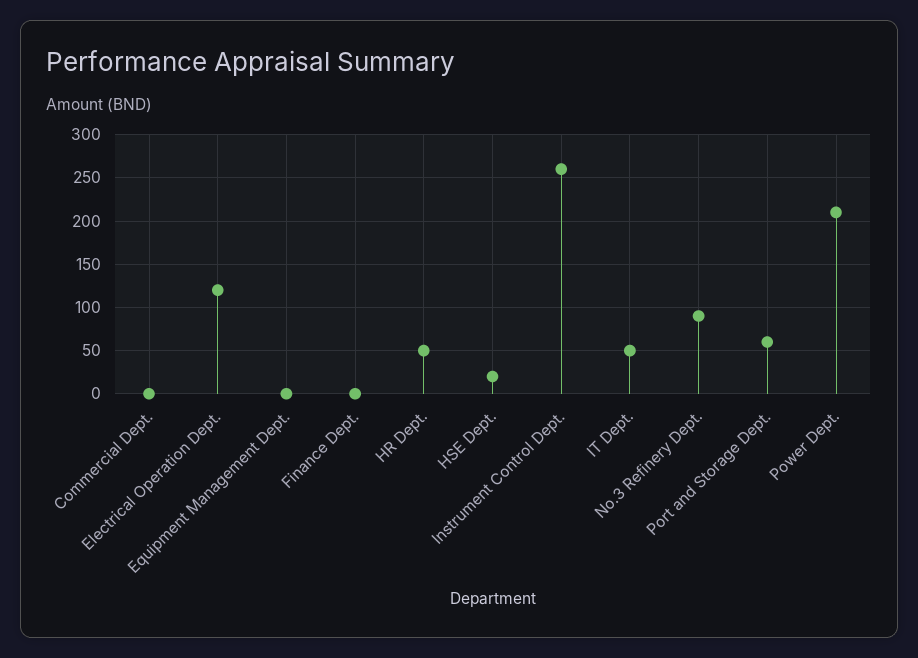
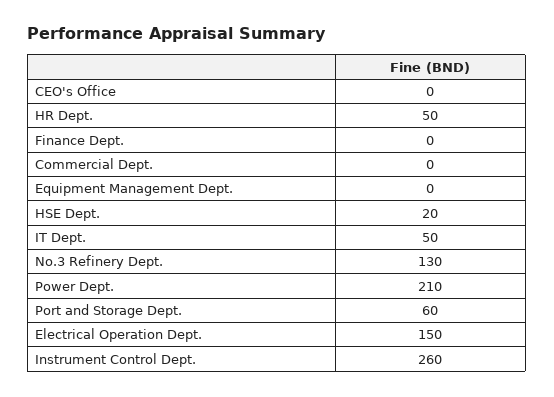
  {
    "Commercial Dept.": 0,
-   "Electrical Operation Dept.": 120,
+   "Electrical Operation Dept.": 150,
    "Equipment Management Dept.": 0,
    "Finance Dept.": 0,
    "HR Dept.": 50,
    "HSE Dept.": 20,
    "Instrument Control Dept.": 260,
    "IT Dept.": 50,
-   "No.3 Refinery Dept.": 90,
+   "No.3 Refinery Dept.": 130,
    "Port and Storage Dept.": 60,
-   "Power Dept.": 210
+   "Power Dept.": 210,
+   "CEO's Office": 0
  }

